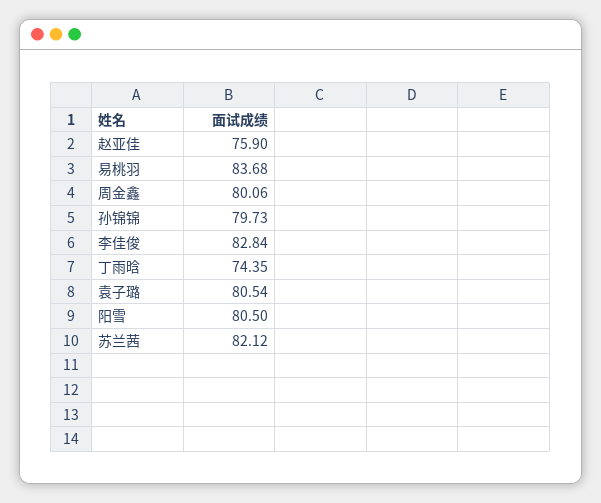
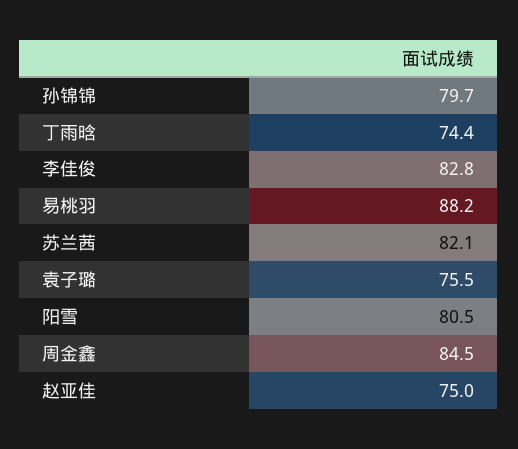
  {
-   "赵亚佳": 75.9,
+   "赵亚佳": 75,
-   "易桃羽": 83.68,
+   "易桃羽": 88.2,
-   "周金鑫": 80.06,
+   "周金鑫": 84.5,
    "孙锦锦": 79.73,
    "李佳俊": 82.84,
    "丁雨晗": 74.35,
-   "袁子璐": 80.54,
+   "袁子璐": 75.5,
    "阳雪": 80.5,
    "苏兰茜": 82.12
  }

